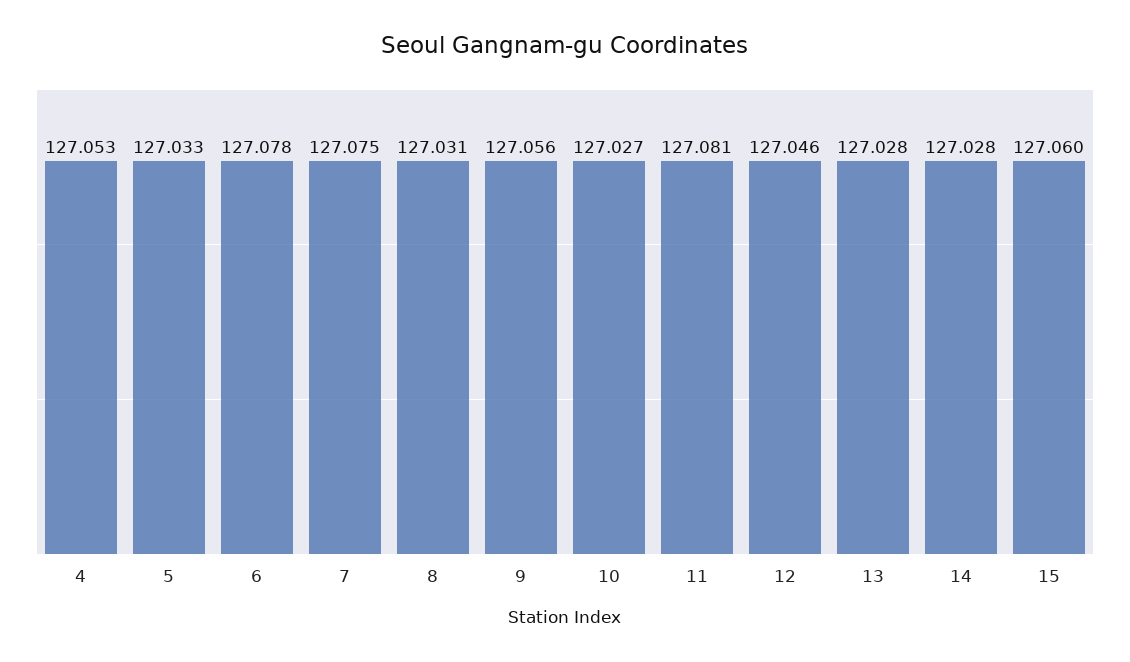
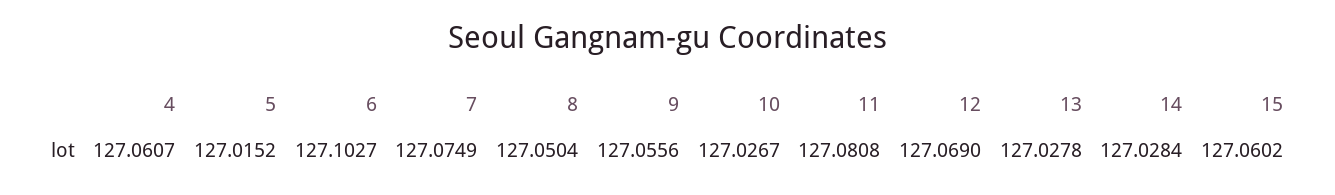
  {
-   "4": 127.053,
+   "4": 127.0607,
-   "5": 127.033,
+   "5": 127.0152,
-   "6": 127.078,
+   "6": 127.1027,
    "7": 127.0749,
-   "8": 127.031,
+   "8": 127.0504,
    "9": 127.0556,
    "10": 127.0267,
    "11": 127.0808,
-   "12": 127.046,
+   "12": 127.069,
    "13": 127.0278,
    "14": 127.0284,
    "15": 127.0602
  }

